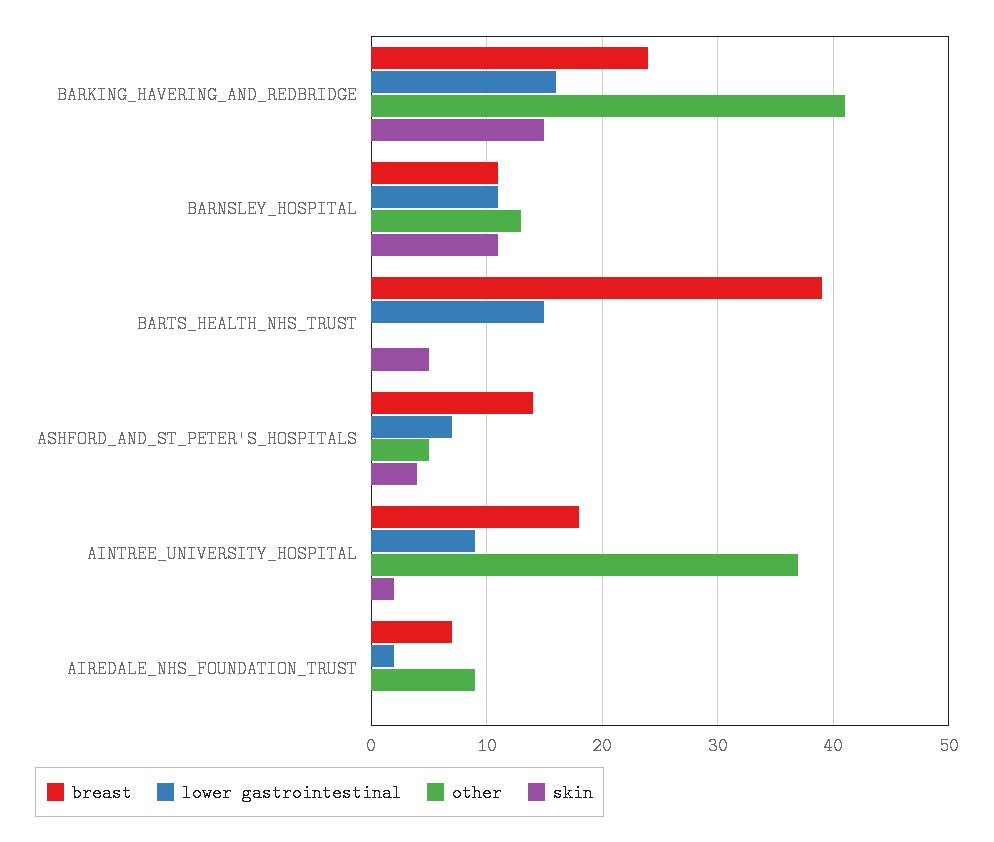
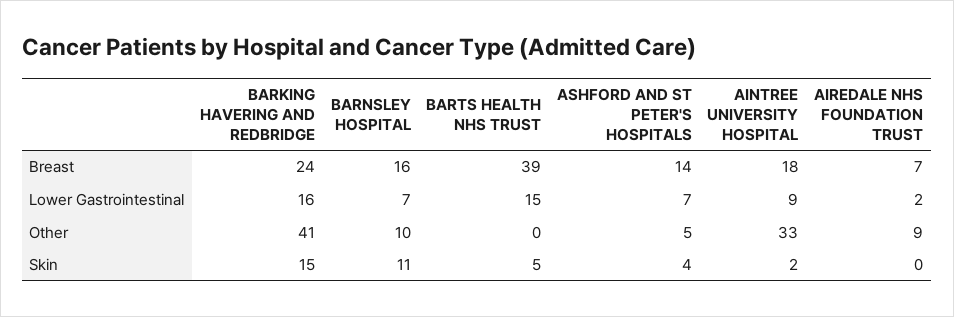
  {
    "breast": {
      "BARKING_HAVERING_AND_REDBRIDGE": 24,
-     "BARNSLEY_HOSPITAL": 11,
+     "BARNSLEY_HOSPITAL": 16,
      "BARTS_HEALTH_NHS_TRUST": 39,
      "ASHFORD_AND_ST_PETER'S_HOSPITALS": 14,
      "AINTREE_UNIVERSITY_HOSPITAL": 18,
      "AIREDALE_NHS_FOUNDATION_TRUST": 7
    },
    "lower gastrointestinal": {
      "BARKING_HAVERING_AND_REDBRIDGE": 16,
-     "BARNSLEY_HOSPITAL": 11,
+     "BARNSLEY_HOSPITAL": 7,
      "BARTS_HEALTH_NHS_TRUST": 15,
      "ASHFORD_AND_ST_PETER'S_HOSPITALS": 7,
      "AINTREE_UNIVERSITY_HOSPITAL": 9,
      "AIREDALE_NHS_FOUNDATION_TRUST": 2
    },
    "other": {
      "BARKING_HAVERING_AND_REDBRIDGE": 41,
-     "BARNSLEY_HOSPITAL": 13,
+     "BARNSLEY_HOSPITAL": 10,
      "BARTS_HEALTH_NHS_TRUST": 0,
      "ASHFORD_AND_ST_PETER'S_HOSPITALS": 5,
-     "AINTREE_UNIVERSITY_HOSPITAL": 37,
+     "AINTREE_UNIVERSITY_HOSPITAL": 33,
      "AIREDALE_NHS_FOUNDATION_TRUST": 9
    },
    "skin": {
      "BARKING_HAVERING_AND_REDBRIDGE": 15,
      "BARNSLEY_HOSPITAL": 11,
      "BARTS_HEALTH_NHS_TRUST": 5,
      "ASHFORD_AND_ST_PETER'S_HOSPITALS": 4,
      "AINTREE_UNIVERSITY_HOSPITAL": 2,
      "AIREDALE_NHS_FOUNDATION_TRUST": 0
    }
  }

